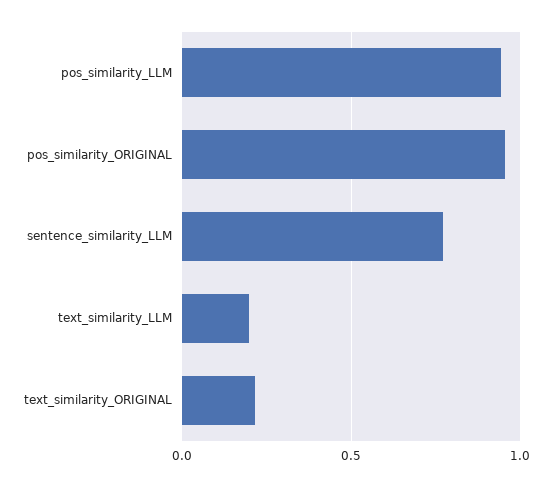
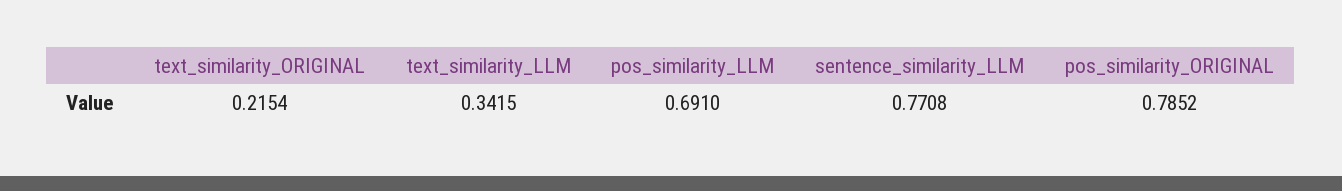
  {
-   "pos_similarity_LLM": 0.95,
+   "pos_similarity_LLM": 0.691,
-   "pos_similarity_ORIGINAL": 0.95,
+   "pos_similarity_ORIGINAL": 0.7852,
    "sentence_similarity_LLM": 0.7708,
-   "text_similarity_LLM": 0.2,
+   "text_similarity_LLM": 0.3415,
    "text_similarity_ORIGINAL": 0.2154
  }

